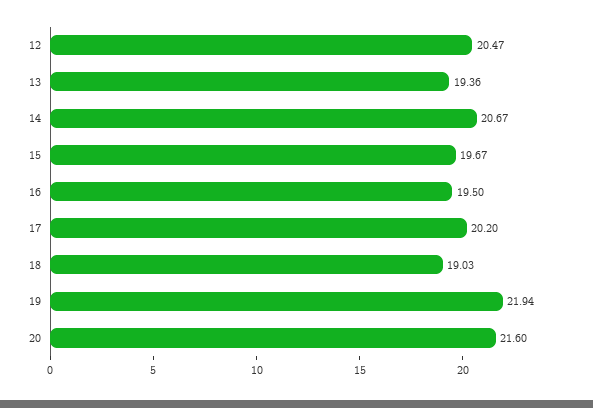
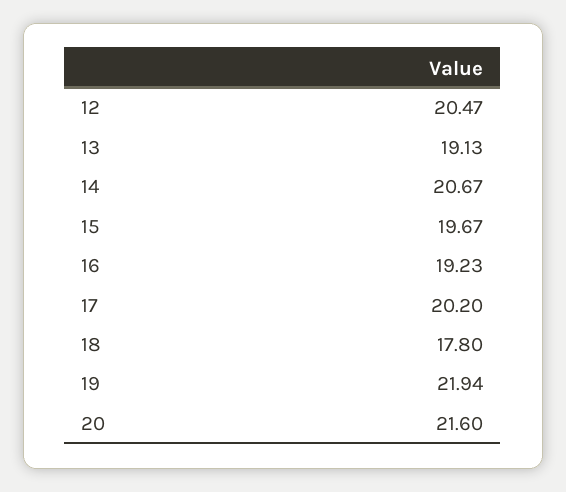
  {
    "12": 20.47,
-   "13": 19.36,
+   "13": 19.13,
    "14": 20.67,
    "15": 19.67,
-   "16": 19.5,
+   "16": 19.23,
    "17": 20.2,
-   "18": 19.03,
+   "18": 17.8,
    "19": 21.94,
    "20": 21.6
  }

